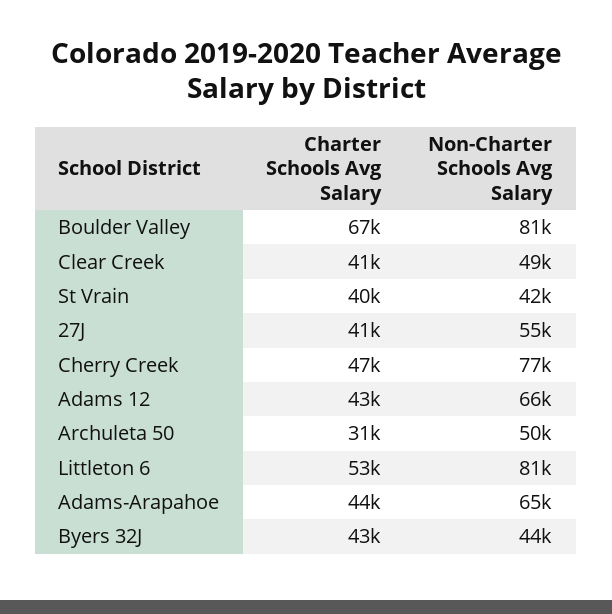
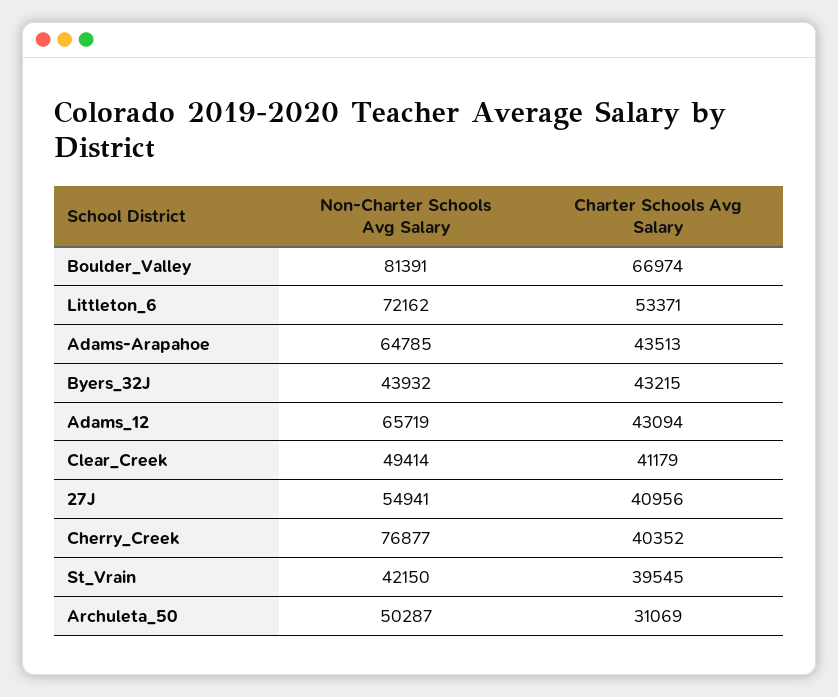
  {
    "Charter Schools Avg Salary": {
      "Boulder Valley": 66974,
      "Clear Creek": 41179,
      "St Vrain": 39545,
      "27J": 40956,
-     "Cherry Creek": 47000,
+     "Cherry Creek": 40352,
      "Adams 12": 43094,
      "Archuleta 50": 31069,
      "Littleton 6": 53371,
      "Adams-Arapahoe": 43513,
      "Byers 32J": 43215
    },
    "Non-Charter Schools Avg Salary": {
      "Boulder Valley": 81391,
      "Clear Creek": 49414,
      "St Vrain": 42150,
      "27J": 54941,
      "Cherry Creek": 76877,
      "Adams 12": 65719,
      "Archuleta 50": 50287,
-     "Littleton 6": 81000,
+     "Littleton 6": 72162,
      "Adams-Arapahoe": 64785,
      "Byers 32J": 43932
    }
  }

